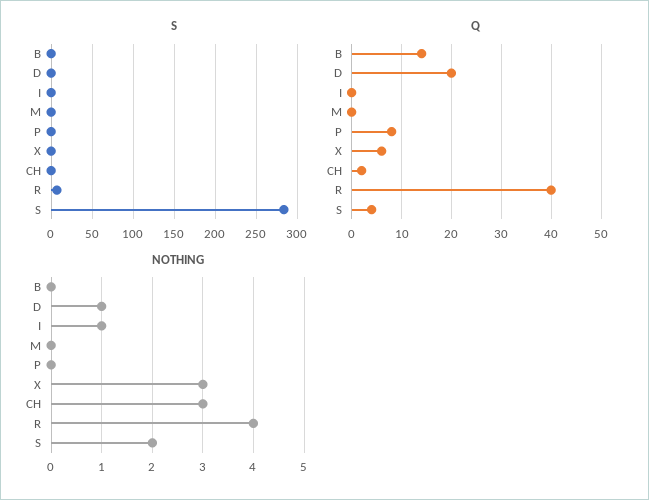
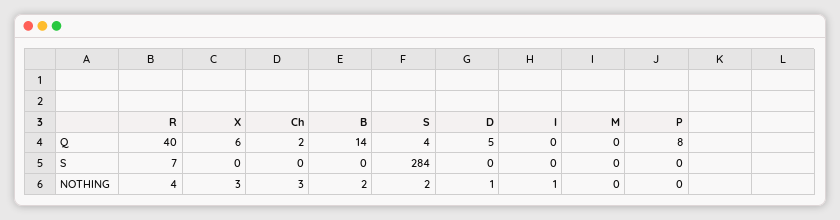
  {
    "S": {
      "B": 0,
      "D": 0,
      "I": 0,
      "M": 0,
      "P": 0,
      "X": 0,
      "CH": 0,
      "R": 7,
      "S": 284
    },
    "Q": {
      "B": 14,
-     "D": 20,
+     "D": 5,
      "I": 0,
      "M": 0,
      "P": 8,
      "X": 6,
      "CH": 2,
      "R": 40,
      "S": 4
    },
    "NOTHING": {
-     "B": 0,
+     "B": 2,
      "D": 1,
      "I": 1,
      "M": 0,
      "P": 0,
      "X": 3,
      "CH": 3,
      "R": 4,
      "S": 2
    }
  }

